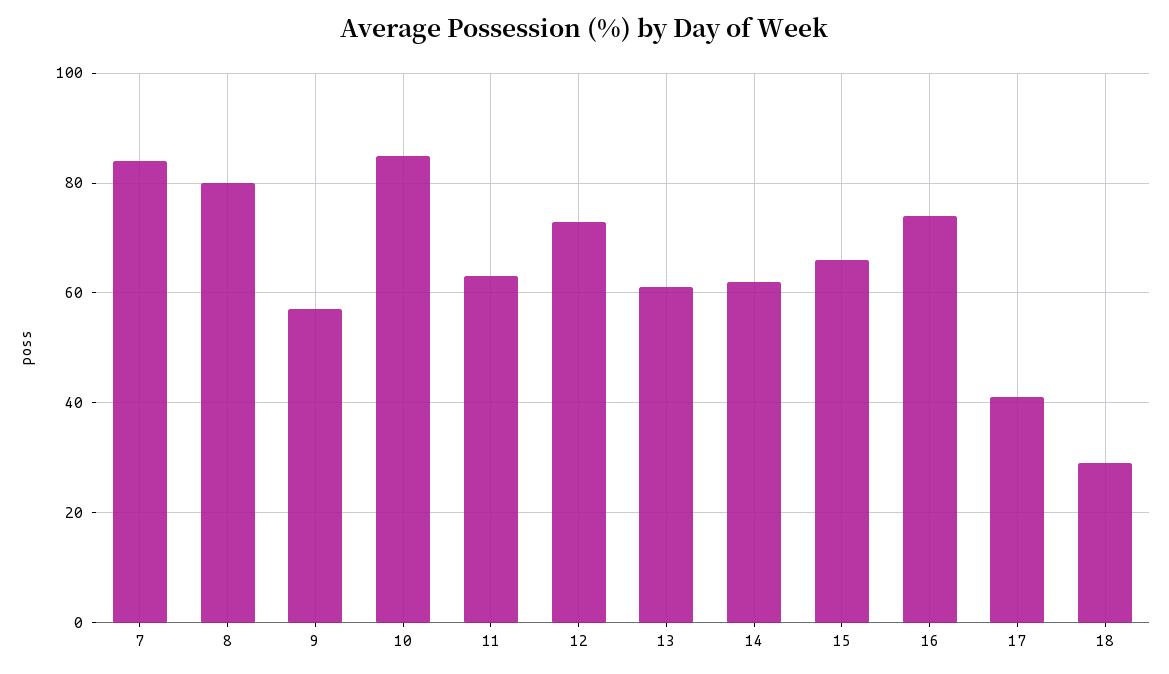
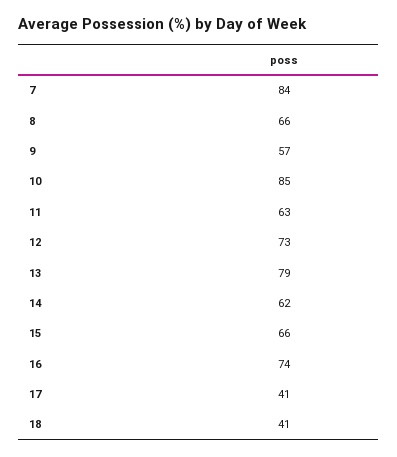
  {
    "7": 84,
-   "8": 80,
+   "8": 66,
    "9": 57,
    "10": 85,
    "11": 63,
    "12": 73,
-   "13": 60,
+   "13": 79,
    "14": 62,
    "15": 66,
    "16": 74,
    "17": 41,
-   "18": 30
+   "18": 41
  }

